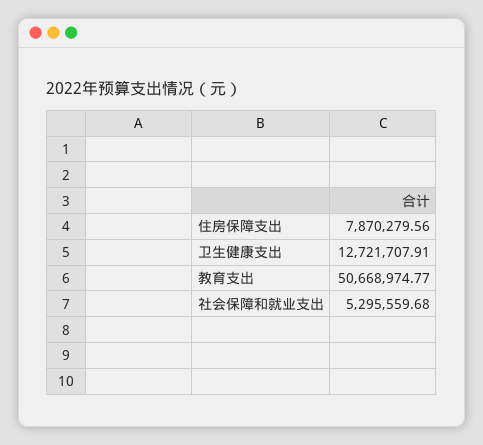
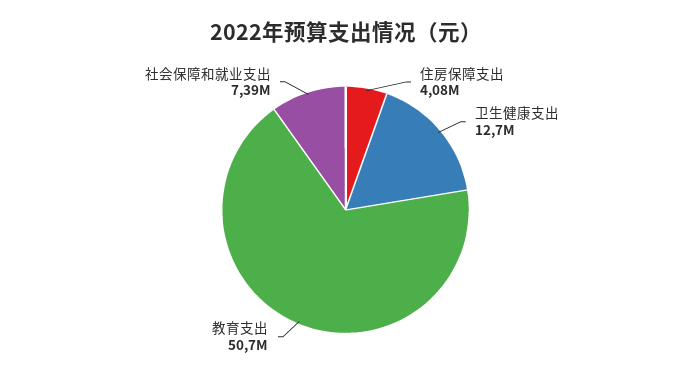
  {
-   "住房保障支出": 7870279.56,
+   "住房保障支出": 4080000,
    "卫生健康支出": 12721707.91,
    "教育支出": 50668974.77,
-   "社会保障和就业支出": 5295559.68
+   "社会保障和就业支出": 7390000
  }

